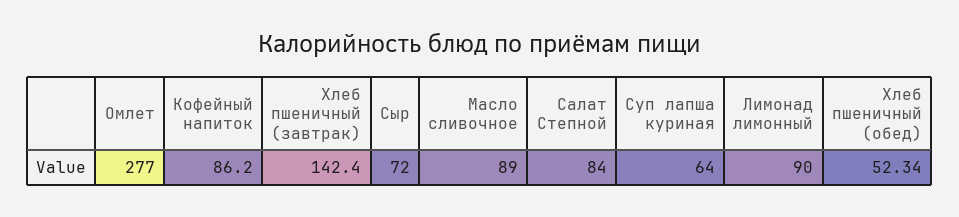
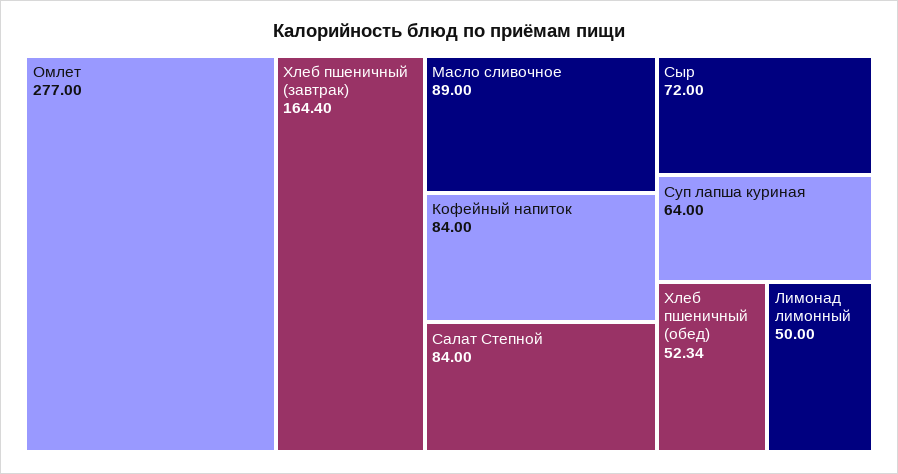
  {
    "Омлет": 277,
-   "Кофейный напиток": 86.2,
+   "Кофейный напиток": 84,
-   "Хлеб пшеничный (завтрак)": 142.4,
+   "Хлеб пшеничный (завтрак)": 164.4,
    "Сыр": 72,
    "Масло сливочное": 89,
    "Салат Степной": 84,
    "Суп лапша куриная": 64,
-   "Лимонад лимонный": 90,
+   "Лимонад лимонный": 50,
    "Хлеб пшеничный (обед)": 52.34
  }

